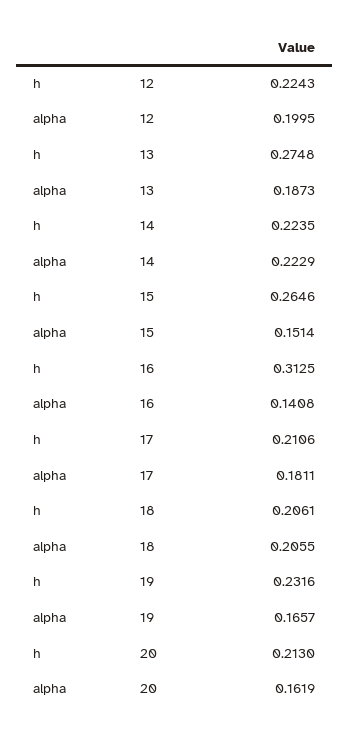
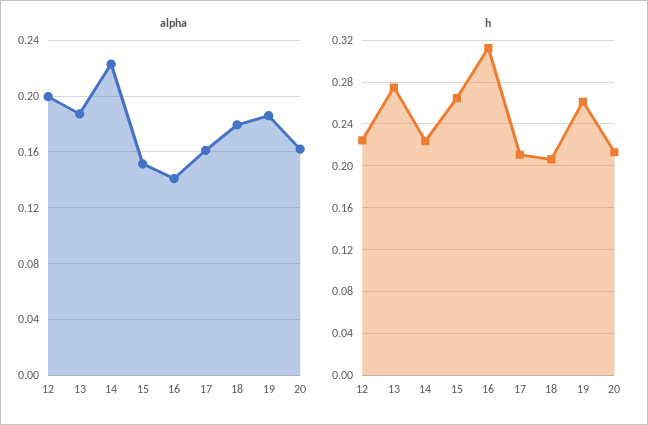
  {
    "h": {
      "12": 0.2243,
      "13": 0.2748,
      "14": 0.2235,
      "15": 0.2646,
      "16": 0.3125,
      "17": 0.2106,
      "18": 0.2061,
-     "19": 0.2316,
+     "19": 0.26,
      "20": 0.213
    },
    "alpha": {
      "12": 0.1995,
      "13": 0.1873,
      "14": 0.2229,
      "15": 0.1514,
      "16": 0.1408,
-     "17": 0.1811,
+     "17": 0.16,
-     "18": 0.2055,
+     "18": 0.18,
-     "19": 0.1657,
+     "19": 0.185,
      "20": 0.1619
    }
  }

